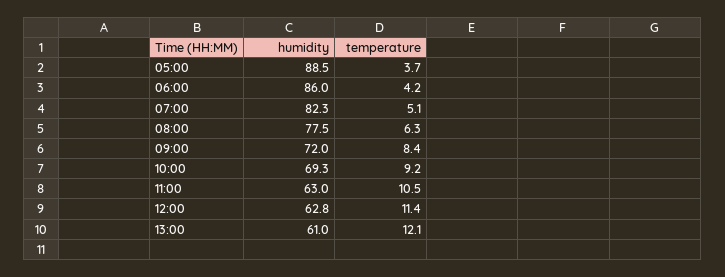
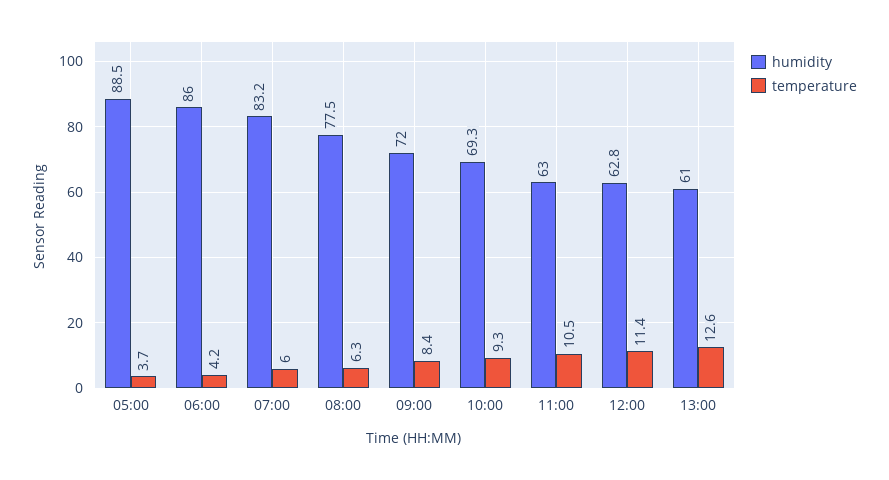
  {
    "humidity": {
      "05:00": 88.5,
      "06:00": 86,
-     "07:00": 82.3,
+     "07:00": 83.2,
      "08:00": 77.5,
      "09:00": 72,
      "10:00": 69.3,
      "11:00": 63,
      "12:00": 62.8,
      "13:00": 61
    },
    "temperature": {
      "05:00": 3.7,
      "06:00": 4.2,
-     "07:00": 5.1,
+     "07:00": 6,
      "08:00": 6.3,
      "09:00": 8.4,
-     "10:00": 9.2,
+     "10:00": 9.3,
      "11:00": 10.5,
      "12:00": 11.4,
-     "13:00": 12.1
+     "13:00": 12.6
    }
  }

